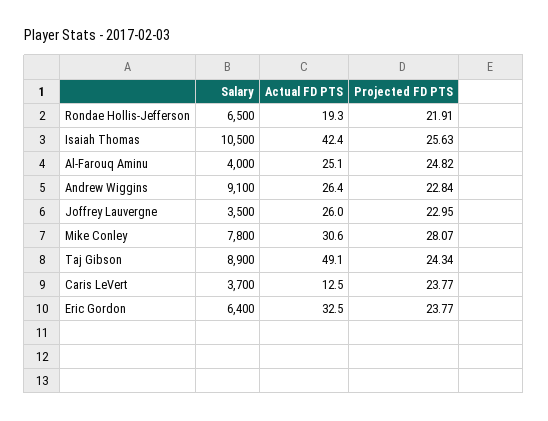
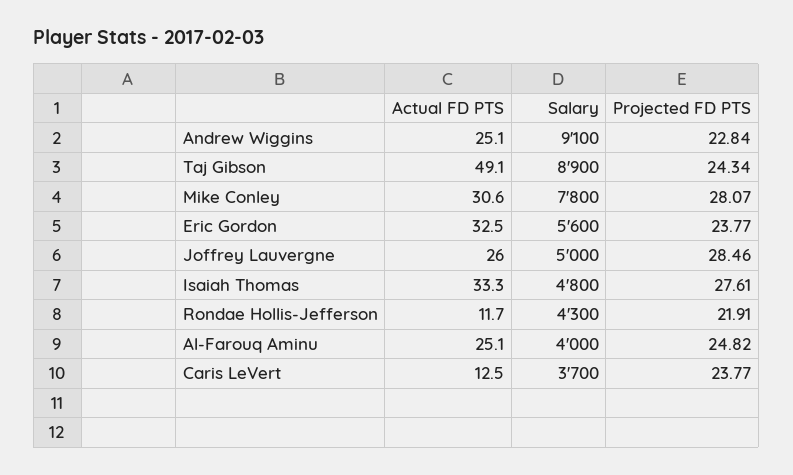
  {
    "Salary": {
-     "Rondae Hollis-Jefferson": 6500,
+     "Rondae Hollis-Jefferson": 4300,
-     "Isaiah Thomas": 10500,
+     "Isaiah Thomas": 4800,
      "Al-Farouq Aminu": 4000,
      "Andrew Wiggins": 9100,
-     "Joffrey Lauvergne": 3500,
+     "Joffrey Lauvergne": 5000,
      "Mike Conley": 7800,
      "Taj Gibson": 8900,
      "Caris LeVert": 3700,
-     "Eric Gordon": 6400
+     "Eric Gordon": 5600
    },
    "Actual FD PTS": {
-     "Rondae Hollis-Jefferson": 19.3,
+     "Rondae Hollis-Jefferson": 11.7,
-     "Isaiah Thomas": 42.4,
+     "Isaiah Thomas": 33.3,
      "Al-Farouq Aminu": 25.1,
-     "Andrew Wiggins": 26.4,
+     "Andrew Wiggins": 25.1,
      "Joffrey Lauvergne": 26,
      "Mike Conley": 30.6,
      "Taj Gibson": 49.1,
      "Caris LeVert": 12.5,
      "Eric Gordon": 32.5
    },
    "Projected FD PTS": {
      "Rondae Hollis-Jefferson": 21.91,
-     "Isaiah Thomas": 25.63,
+     "Isaiah Thomas": 27.61,
      "Al-Farouq Aminu": 24.82,
      "Andrew Wiggins": 22.84,
-     "Joffrey Lauvergne": 22.95,
+     "Joffrey Lauvergne": 28.46,
      "Mike Conley": 28.07,
      "Taj Gibson": 24.34,
      "Caris LeVert": 23.77,
      "Eric Gordon": 23.77
    }
  }

